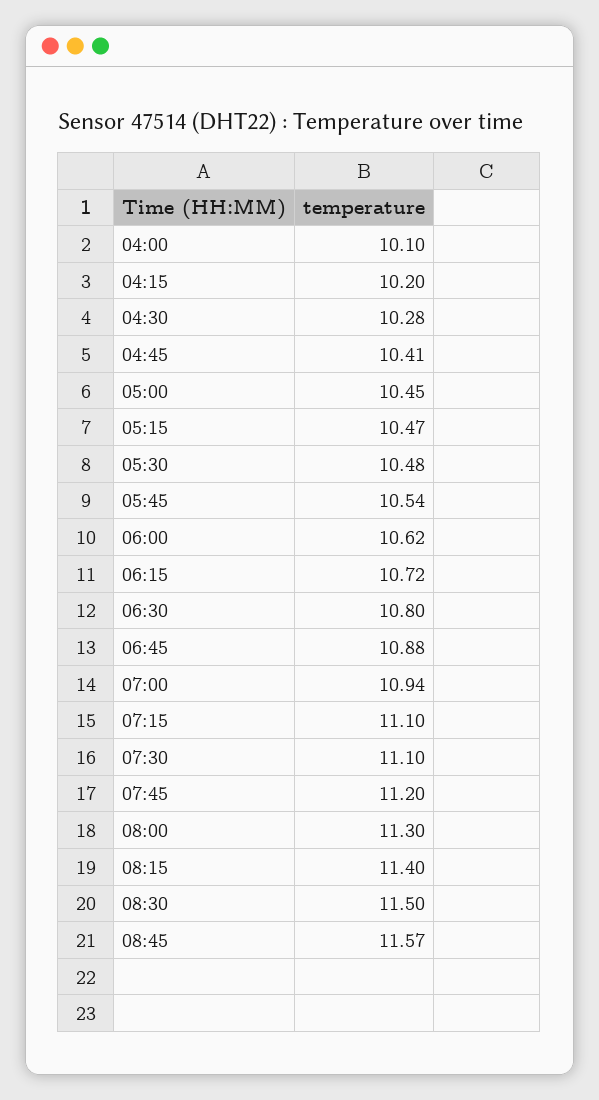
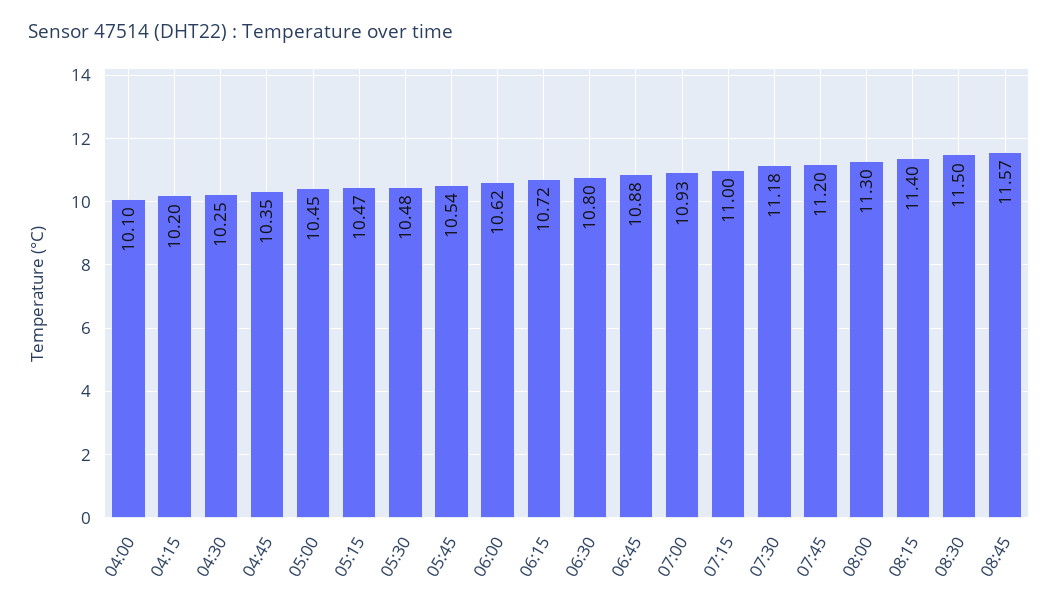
  {
    "04:00": 10.1,
    "04:15": 10.2,
-   "04:30": 10.28,
+   "04:30": 10.25,
-   "04:45": 10.41,
+   "04:45": 10.35,
    "05:00": 10.45,
    "05:15": 10.47,
    "05:30": 10.48,
    "05:45": 10.54,
    "06:00": 10.62,
    "06:15": 10.72,
    "06:30": 10.8,
    "06:45": 10.88,
-   "07:00": 10.94,
+   "07:00": 10.93,
-   "07:15": 11.1,
+   "07:15": 11,
-   "07:30": 11.1,
+   "07:30": 11.18,
    "07:45": 11.2,
    "08:00": 11.3,
    "08:15": 11.4,
    "08:30": 11.5,
    "08:45": 11.57
  }

